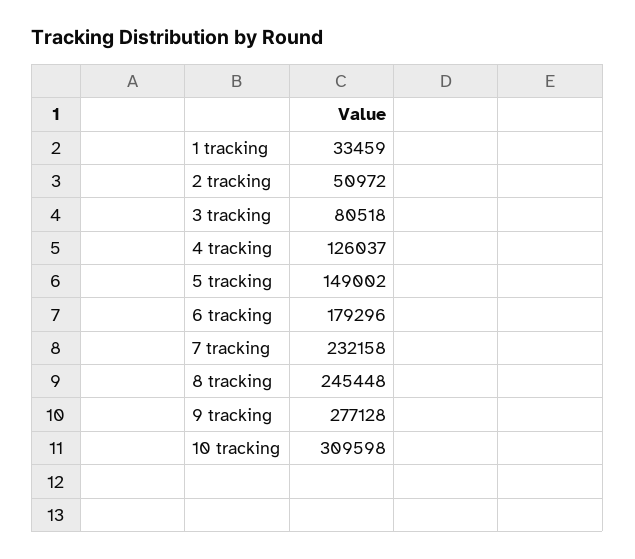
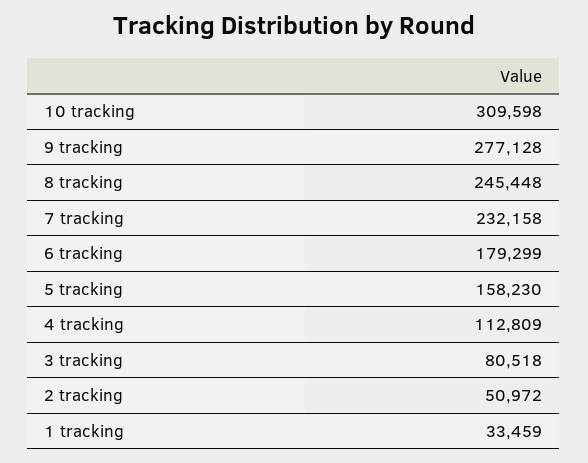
  {
    "1 tracking": 33459,
    "2 tracking": 50972,
    "3 tracking": 80518,
-   "4 tracking": 126037,
+   "4 tracking": 112809,
-   "5 tracking": 149002,
+   "5 tracking": 158230,
-   "6 tracking": 179296,
+   "6 tracking": 179299,
    "7 tracking": 232158,
    "8 tracking": 245448,
    "9 tracking": 277128,
    "10 tracking": 309598
  }

